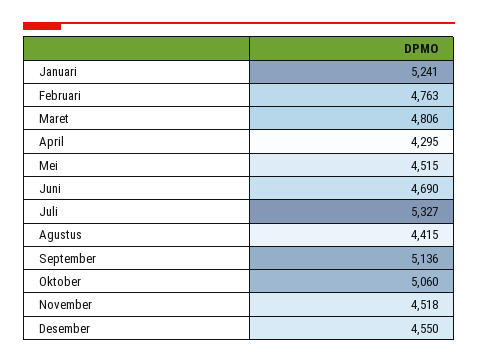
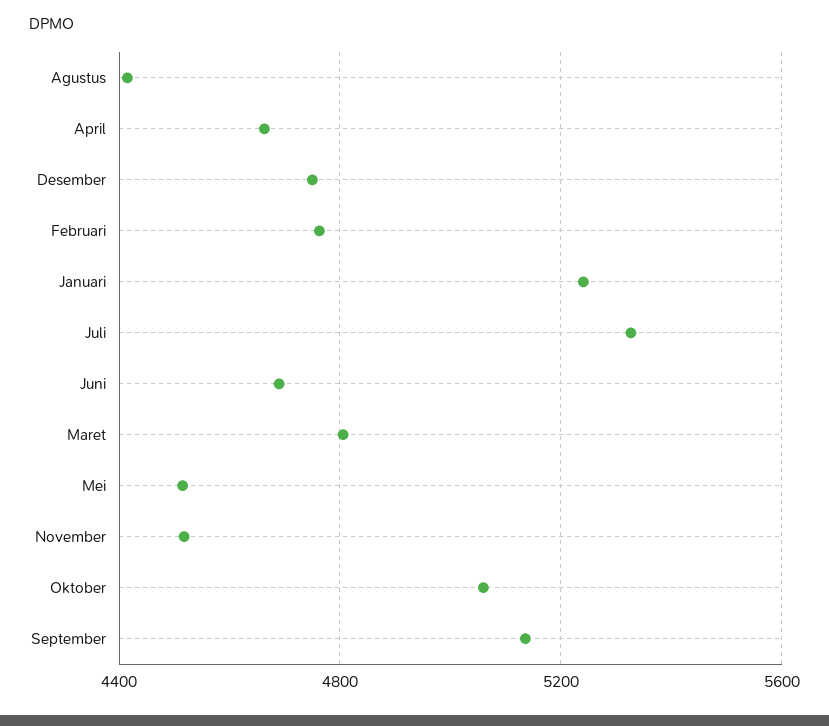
  {
    "Januari": 5241,
    "Februari": 4763,
    "Maret": 4806,
-   "April": 4295,
+   "April": 4650,
    "Mei": 4515,
    "Juni": 4690,
    "Juli": 5327,
    "Agustus": 4415,
    "September": 5136,
    "Oktober": 5060,
    "November": 4518,
-   "Desember": 4550
+   "Desember": 4750
  }

